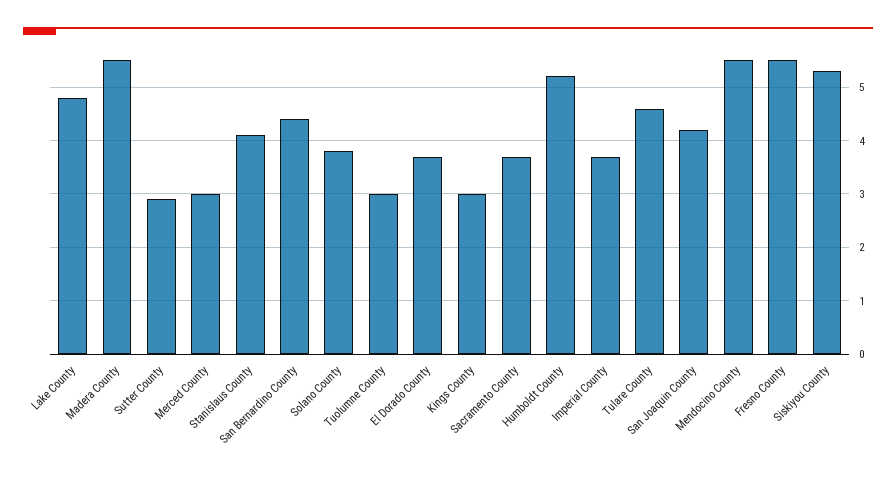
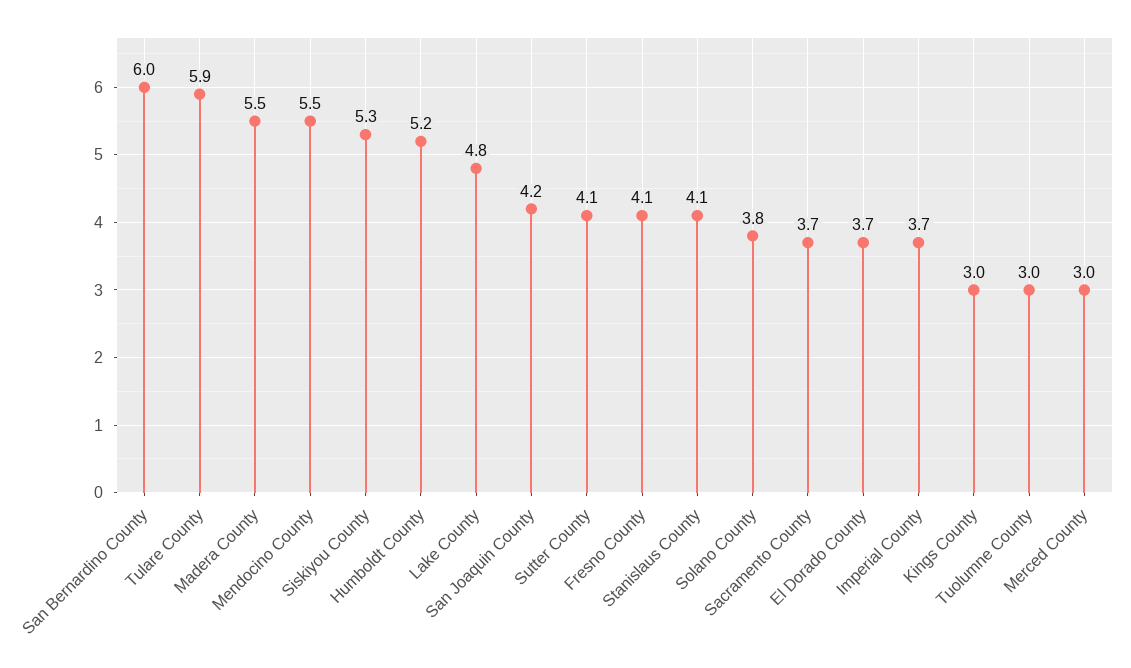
  {
    "Lake County": 4.8,
    "Madera County": 5.5,
-   "Sutter County": 3,
+   "Sutter County": 4.1,
    "Merced County": 3,
    "Stanislaus County": 4.1,
-   "San Bernardino County": 4.5,
+   "San Bernardino County": 6,
    "Solano County": 3.8,
    "Tuolumne County": 3,
    "El Dorado County": 3.7,
    "Kings County": 3,
    "Sacramento County": 3.7,
    "Humboldt County": 5.2,
    "Imperial County": 3.7,
-   "Tulare County": 4.5,
+   "Tulare County": 5.9,
    "San Joaquin County": 4.2,
    "Mendocino County": 5.5,
-   "Fresno County": 5.5,
+   "Fresno County": 4.1,
    "Siskiyou County": 5.3
  }

